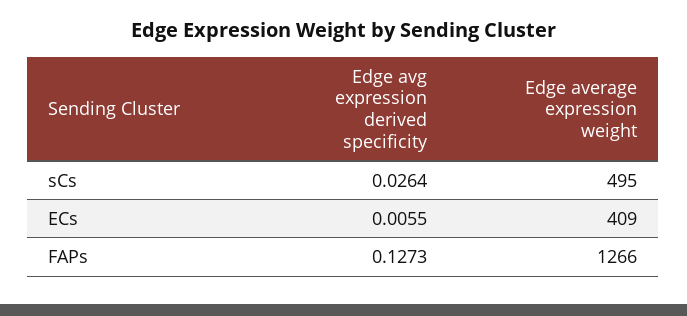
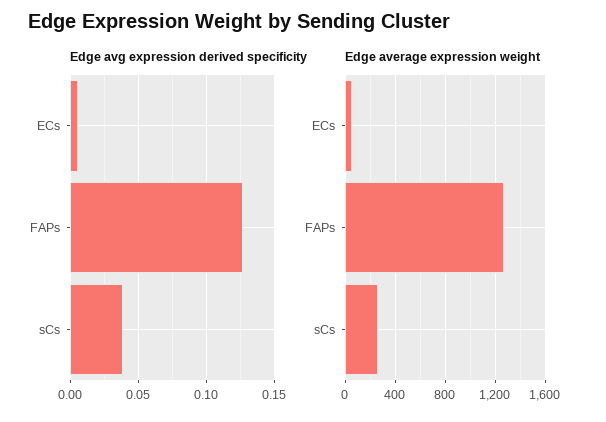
  {
    "Edge avg expression derived specificity": {
-     "sCs": 0.0264,
+     "sCs": 0.04,
      "ECs": 0.0055,
      "FAPs": 0.1273
    },
    "Edge average expression weight": {
-     "sCs": 495,
+     "sCs": 250,
-     "ECs": 409,
+     "ECs": 50,
      "FAPs": 1266
    }
  }

